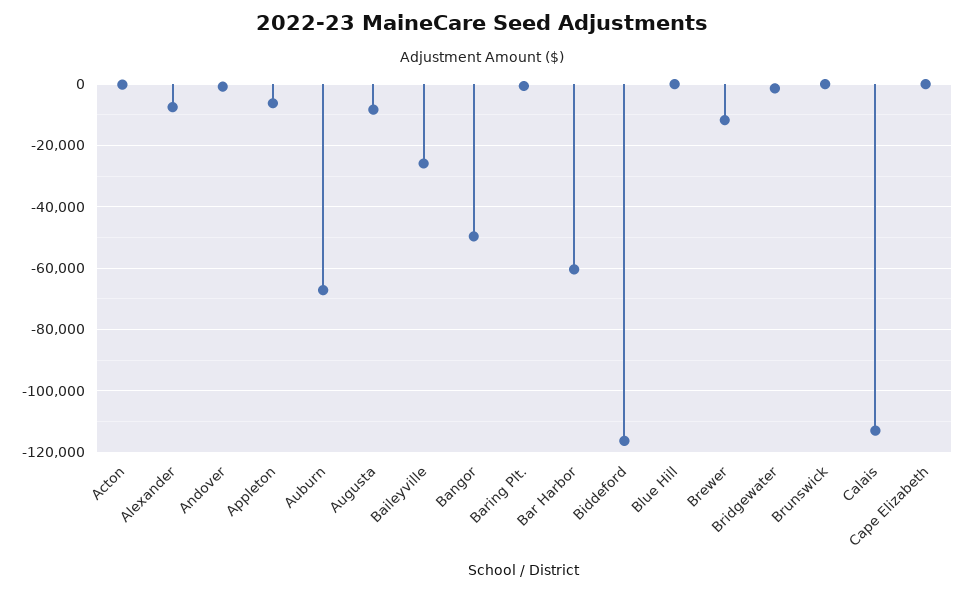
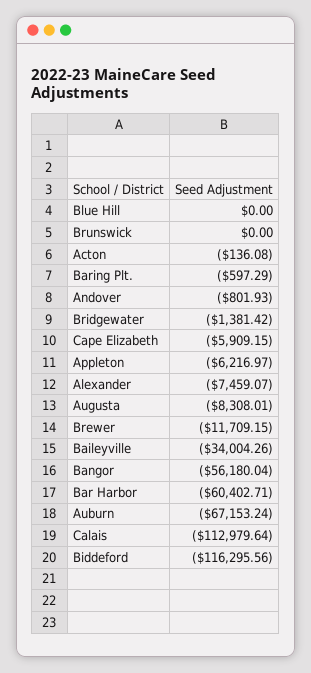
  {
    "Acton": -136.08,
    "Alexander": -7459.07,
    "Andover": -801.93,
    "Appleton": -6216.97,
    "Auburn": -67153.24,
    "Augusta": -8308.01,
-   "Baileyville": -26000,
+   "Baileyville": -34004.26,
-   "Bangor": -50000,
+   "Bangor": -56180.04,
    "Baring Plt.": -597.29,
    "Bar Harbor": -60402.71,
    "Biddeford": -116295.56,
    "Blue Hill": 0,
    "Brewer": -11709.15,
    "Bridgewater": -1381.42,
    "Brunswick": 0,
    "Calais": -112979.64,
-   "Cape Elizabeth": 0
+   "Cape Elizabeth": -5909.15
  }

